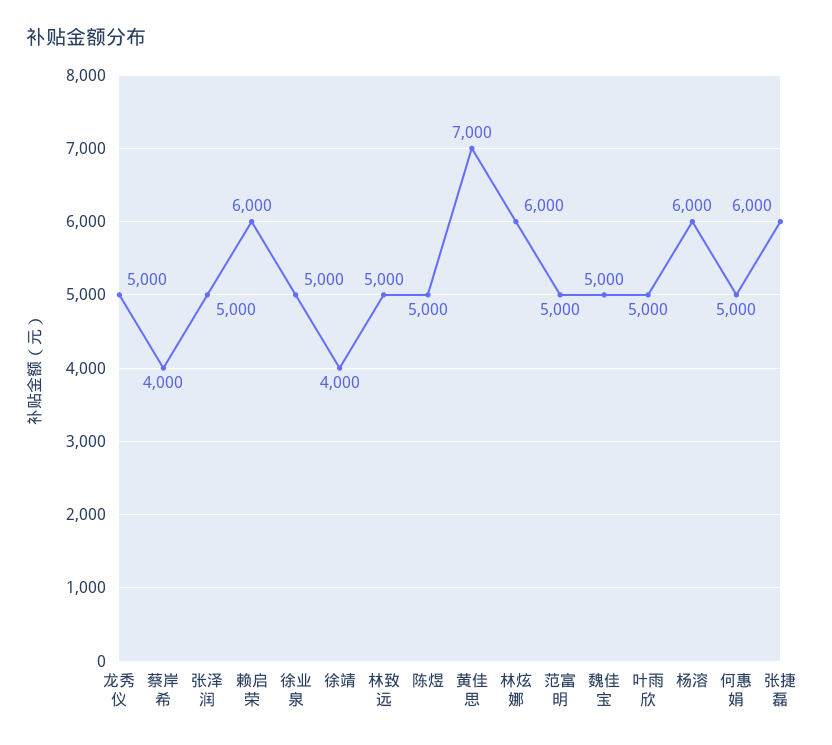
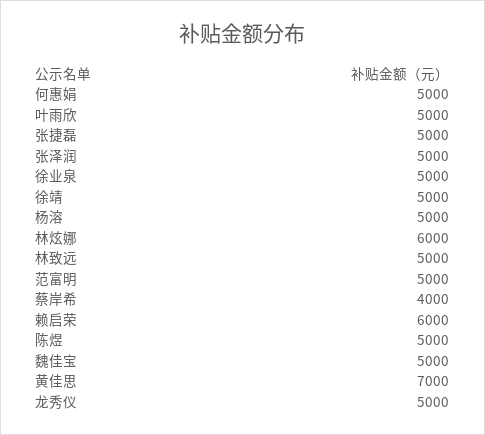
  {
    "龙秀仪": 5000,
    "蔡岸希": 4000,
    "张泽润": 5000,
    "赖启荣": 6000,
    "徐业泉": 5000,
-   "徐靖": 4000,
+   "徐靖": 5000,
    "林致远": 5000,
    "陈煜": 5000,
    "黄佳思": 7000,
    "林炫娜": 6000,
    "范富明": 5000,
    "魏佳宝": 5000,
    "叶雨欣": 5000,
-   "杨溶": 6000,
+   "杨溶": 5000,
    "何惠娟": 5000,
-   "张捷磊": 6000
+   "张捷磊": 5000
  }

